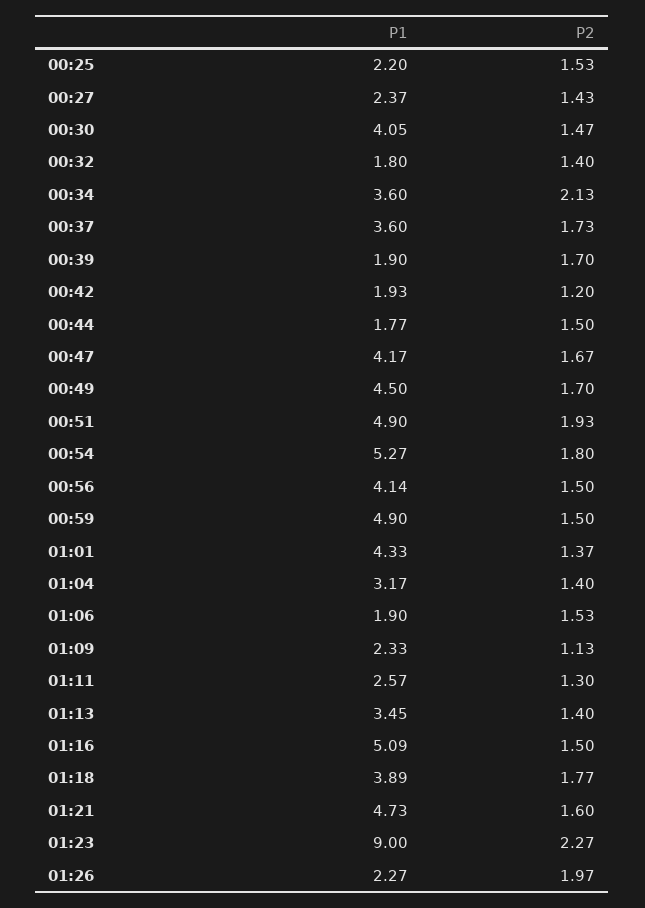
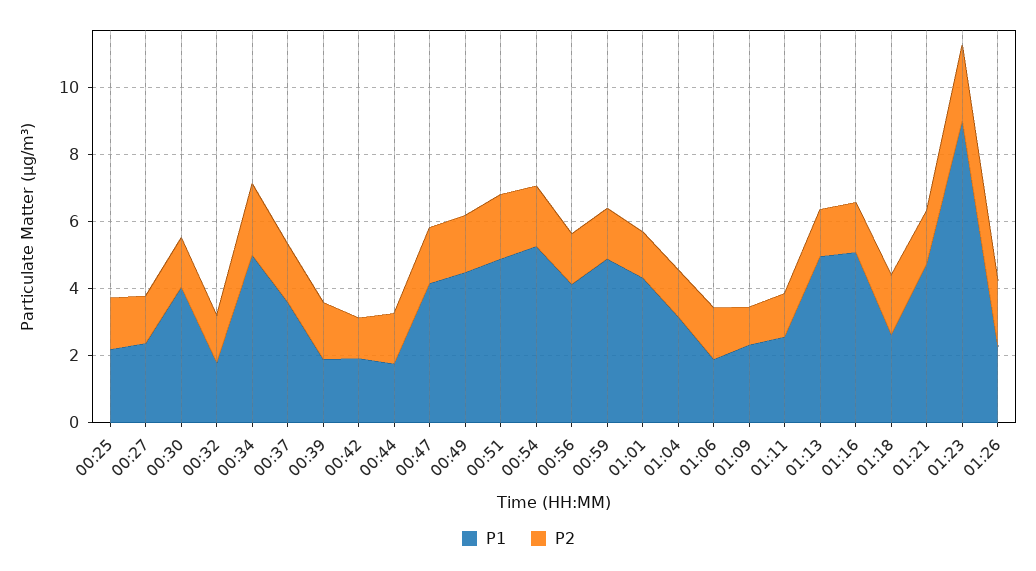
  {
    "P1": {
      "00:25": 2.2,
      "00:27": 2.37,
      "00:30": 4.05,
      "00:32": 1.8,
-     "00:34": 3.6,
+     "00:34": 5,
      "00:37": 3.6,
      "00:39": 1.9,
      "00:42": 1.93,
      "00:44": 1.77,
      "00:47": 4.17,
      "00:49": 4.5,
      "00:51": 4.9,
      "00:54": 5.27,
      "00:56": 4.14,
      "00:59": 4.9,
      "01:01": 4.33,
      "01:04": 3.17,
      "01:06": 1.9,
      "01:09": 2.33,
      "01:11": 2.57,
-     "01:13": 3.45,
+     "01:13": 5,
      "01:16": 5.09,
-     "01:18": 3.89,
+     "01:18": 2.5,
      "01:21": 4.73,
      "01:23": 9,
      "01:26": 2.27
    },
    "P2": {
      "00:25": 1.53,
      "00:27": 1.43,
      "00:30": 1.47,
      "00:32": 1.4,
      "00:34": 2.13,
      "00:37": 1.73,
      "00:39": 1.7,
      "00:42": 1.2,
      "00:44": 1.5,
      "00:47": 1.67,
      "00:49": 1.7,
      "00:51": 1.93,
      "00:54": 1.8,
      "00:56": 1.5,
      "00:59": 1.5,
      "01:01": 1.37,
      "01:04": 1.4,
      "01:06": 1.53,
      "01:09": 1.13,
      "01:11": 1.3,
      "01:13": 1.4,
      "01:16": 1.5,
      "01:18": 1.77,
      "01:21": 1.6,
      "01:23": 2.27,
      "01:26": 1.97
    }
  }

